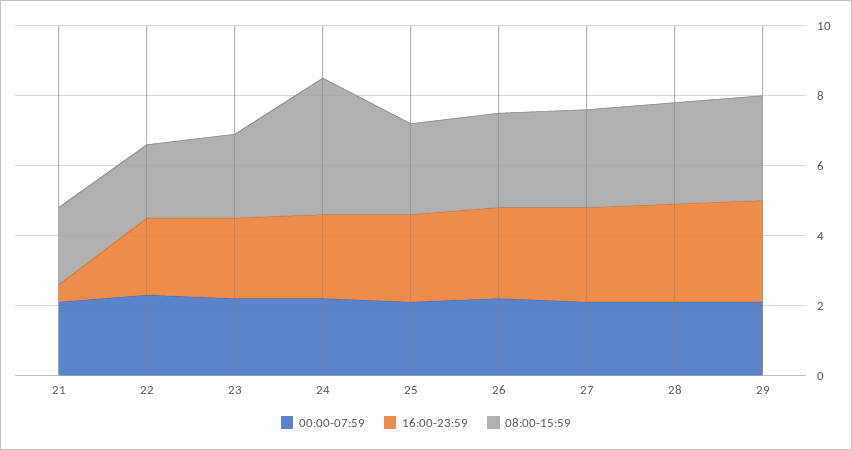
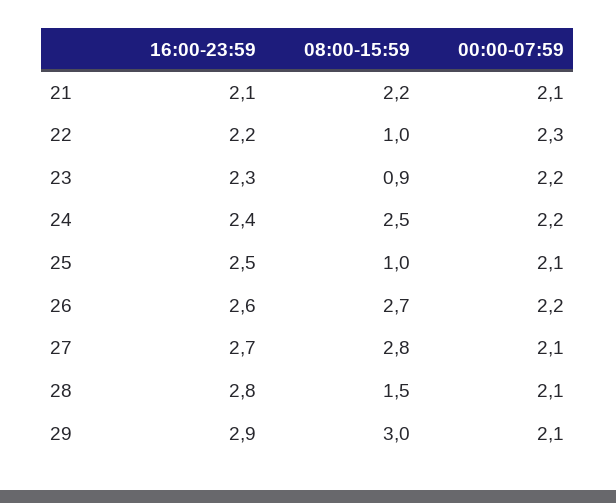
  {
    "00:00-07:59": {
      "21": 2.1,
      "22": 2.3,
      "23": 2.2,
      "24": 2.2,
      "25": 2.1,
      "26": 2.2,
      "27": 2.1,
      "28": 2.1,
      "29": 2.1
    },
    "16:00-23:59": {
-     "21": 0.5,
+     "21": 2.1,
      "22": 2.2,
      "23": 2.3,
      "24": 2.4,
      "25": 2.5,
      "26": 2.6,
      "27": 2.7,
      "28": 2.8,
      "29": 2.9
    },
    "08:00-15:59": {
      "21": 2.2,
-     "22": 2,
+     "22": 1,
-     "23": 2.5,
+     "23": 0.9,
-     "24": 4,
+     "24": 2.5,
-     "25": 2.5,
+     "25": 1,
      "26": 2.7,
      "27": 2.8,
-     "28": 3,
+     "28": 1.5,
      "29": 3
    }
  }

